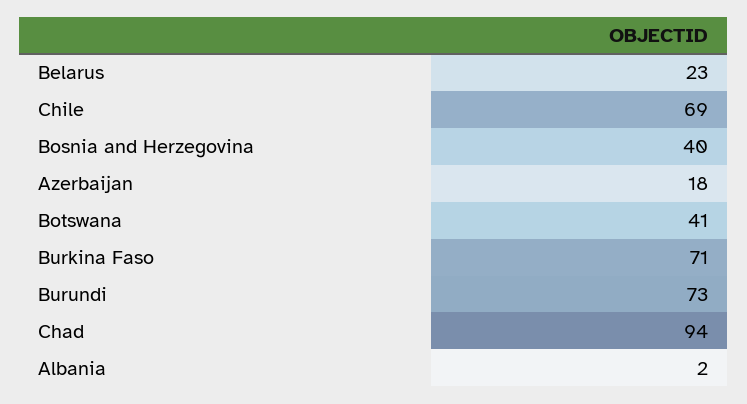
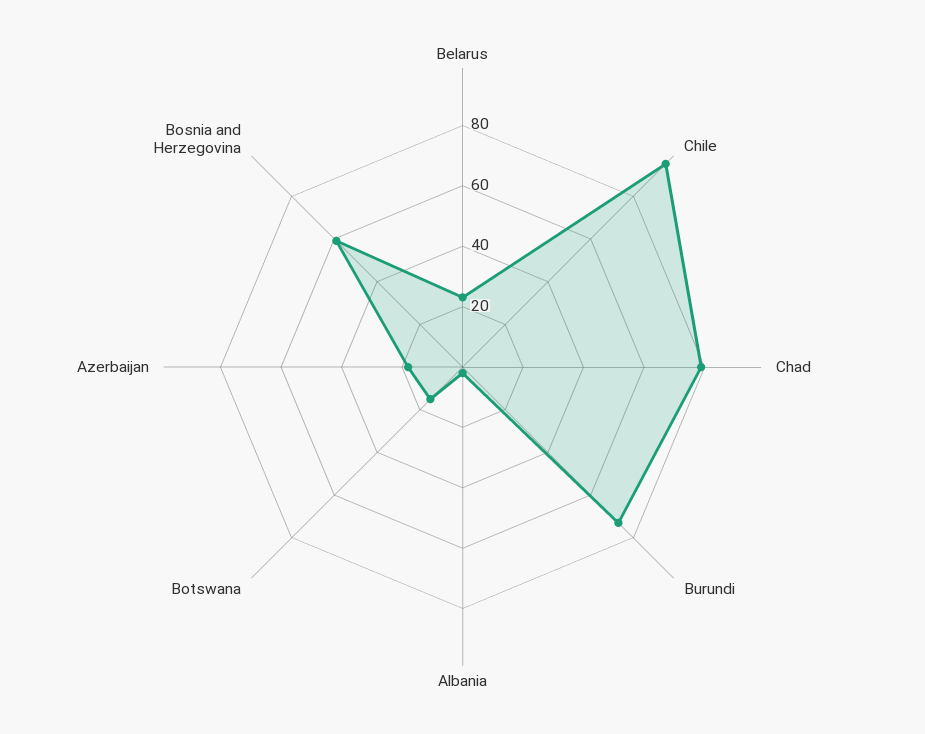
  {
    "Belarus": 23,
-   "Chile": 69,
+   "Chile": 95,
-   "Bosnia and Herzegovina": 40,
+   "Bosnia and Herzegovina": 60,
    "Azerbaijan": 18,
-   "Botswana": 41,
+   "Botswana": 15,
-   "Burkina Faso": 71,
    "Burundi": 73,
-   "Chad": 94,
+   "Chad": 80,
    "Albania": 2
  }

